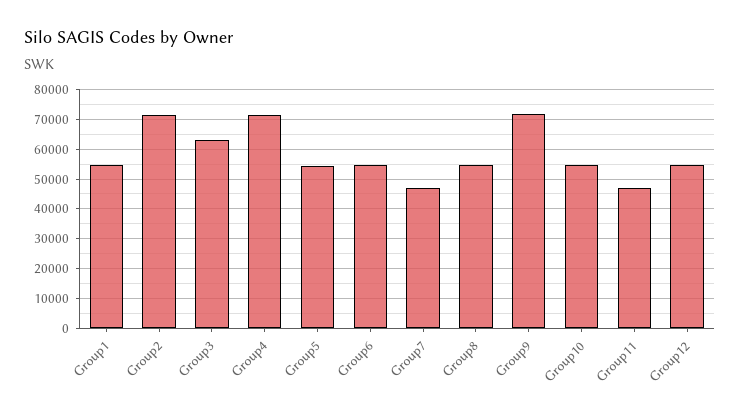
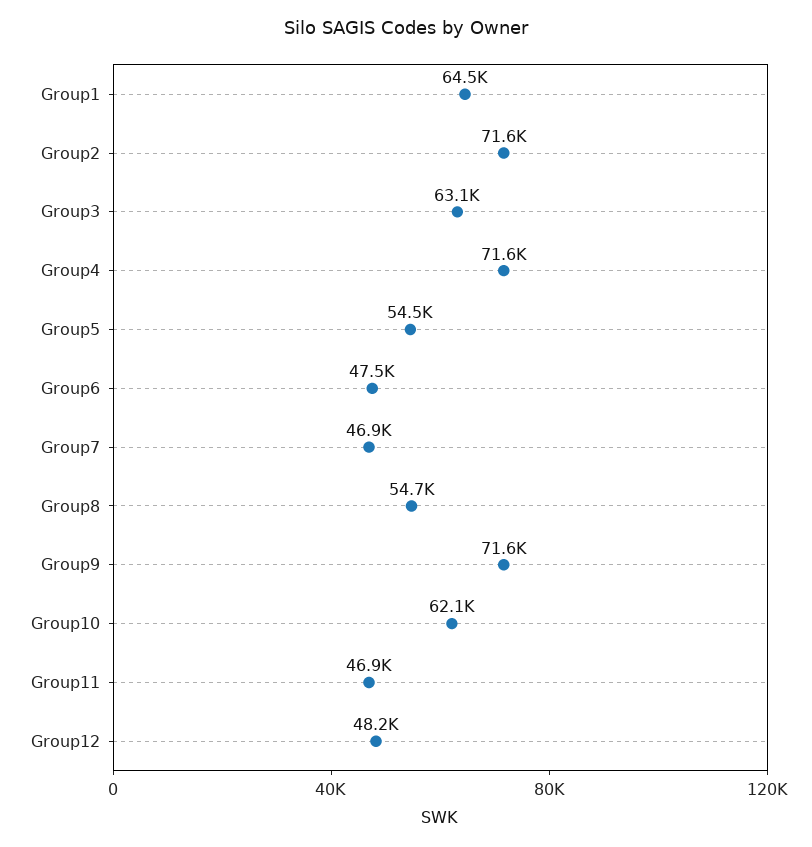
  {
-   "Group1": 55000,
+   "Group1": 64500,
    "Group2": 71600,
    "Group3": 63100,
    "Group4": 71600,
    "Group5": 54500,
-   "Group6": 55000,
+   "Group6": 47500,
    "Group7": 46900,
    "Group8": 54700,
    "Group9": 71600,
-   "Group10": 55000,
+   "Group10": 62100,
    "Group11": 46900,
-   "Group12": 55000
+   "Group12": 48200
  }

